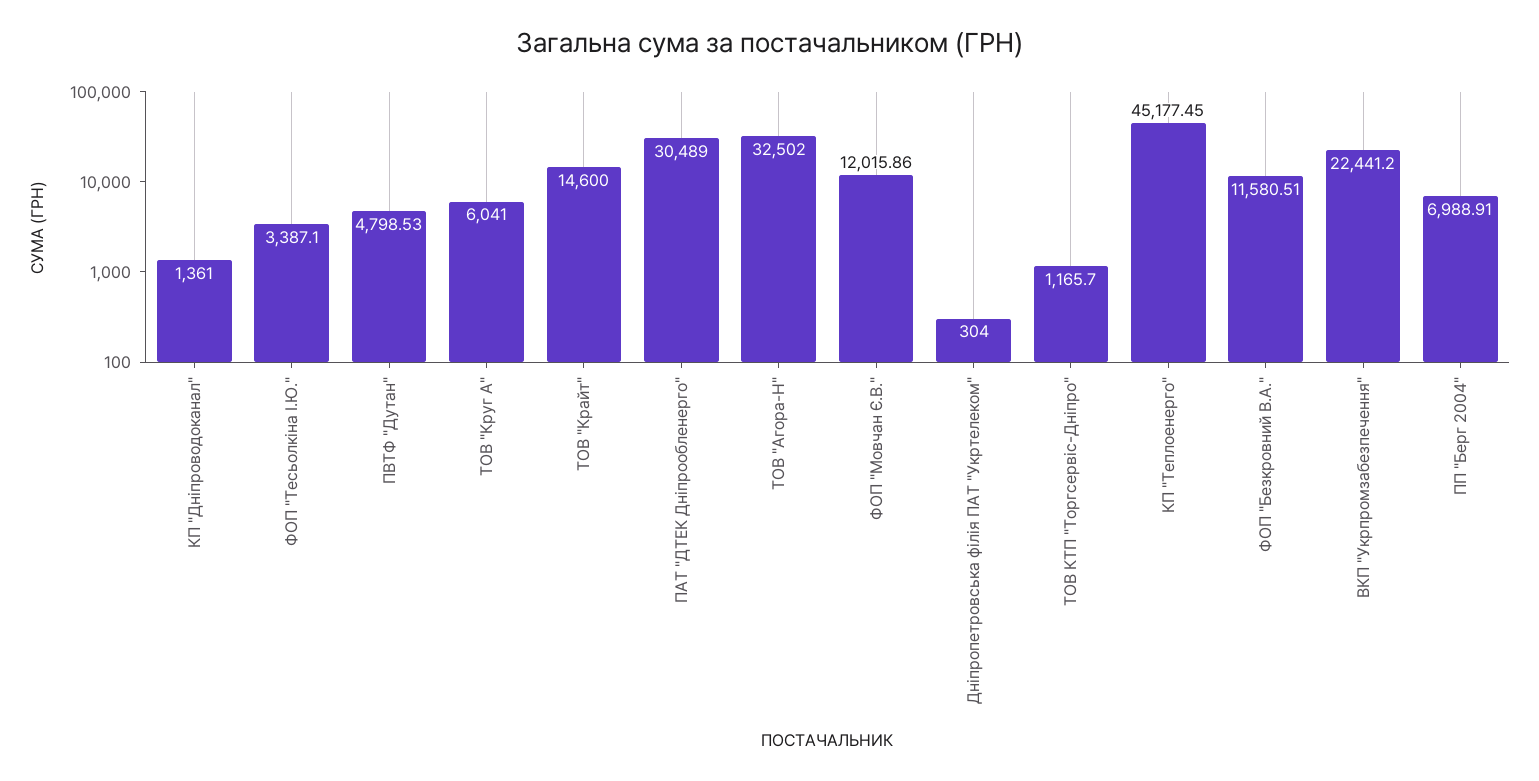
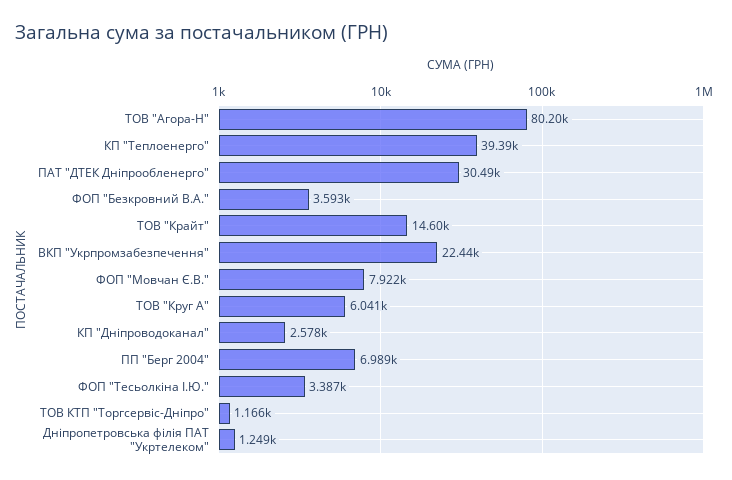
  {
-   "КП \"Дніпроводоканал\"": 1361,
+   "КП \"Дніпроводоканал\"": 2578,
    "ФОП \"Тесьолкіна І.Ю.\"": 3387.1,
-   "ПВТФ \"Дутан\"": 4798.53,
    "ТОВ \"Круг А\"": 6041,
    "ТОВ \"Крайт\"": 14600,
    "ПАТ \"ДТЕК Дніпрообленерго\"": 30489,
-   "ТОВ \"Агора-Н\"": 32502,
+   "ТОВ \"Агора-Н\"": 80200,
-   "ФОП \"Мовчан Є.В.\"": 12015.86,
+   "ФОП \"Мовчан Є.В.\"": 7922,
-   "Дніпропетровська філія ПАТ \"Укртелеком\"": 304,
+   "Дніпропетровська філія ПАТ \"Укртелеком\"": 1249,
    "ТОВ КТП \"Торгсервіс-Дніпро\"": 1165.7,
-   "КП \"Теплоенерго\"": 45177.45,
+   "КП \"Теплоенерго\"": 39390,
-   "ФОП \"Безкровний В.А.\"": 11580.51,
+   "ФОП \"Безкровний В.А.\"": 3593,
    "ВКП \"Укрпромзабезпечення\"": 22441.2,
    "ПП \"Берг 2004\"": 6988.91
  }

